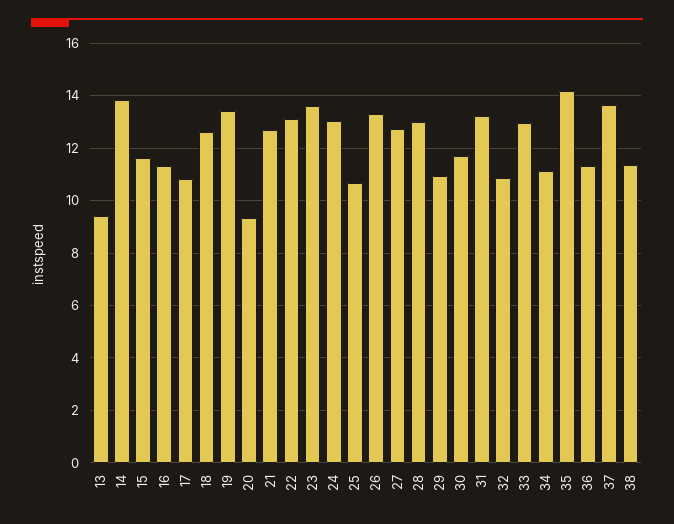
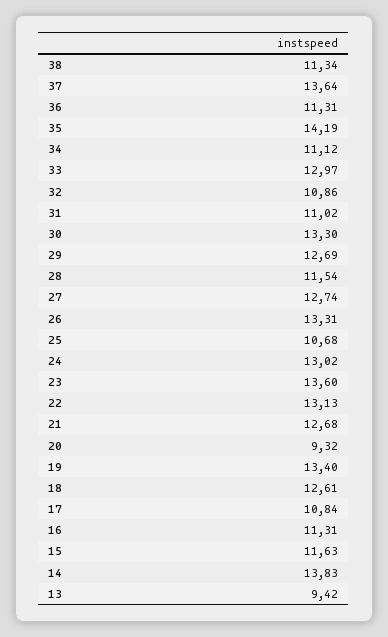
  {
    "13": 9.42,
    "14": 13.83,
    "15": 11.63,
    "16": 11.31,
    "17": 10.84,
    "18": 12.61,
    "19": 13.4,
    "20": 9.32,
    "21": 12.68,
    "22": 13.13,
    "23": 13.6,
    "24": 13.02,
    "25": 10.68,
    "26": 13.31,
    "27": 12.74,
-   "28": 13,
+   "28": 11.54,
-   "29": 11,
+   "29": 12.69,
-   "30": 11.75,
+   "30": 13.3,
-   "31": 13.25,
+   "31": 11.02,
    "32": 10.86,
    "33": 12.97,
    "34": 11.12,
    "35": 14.19,
    "36": 11.31,
    "37": 13.64,
    "38": 11.34
  }

